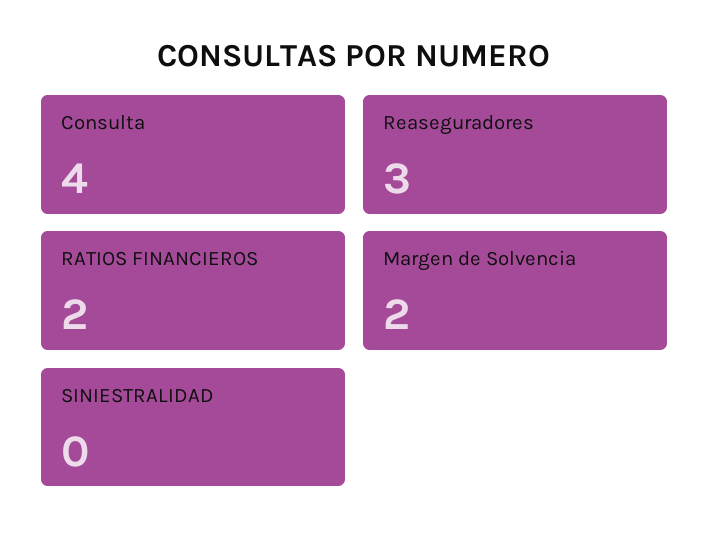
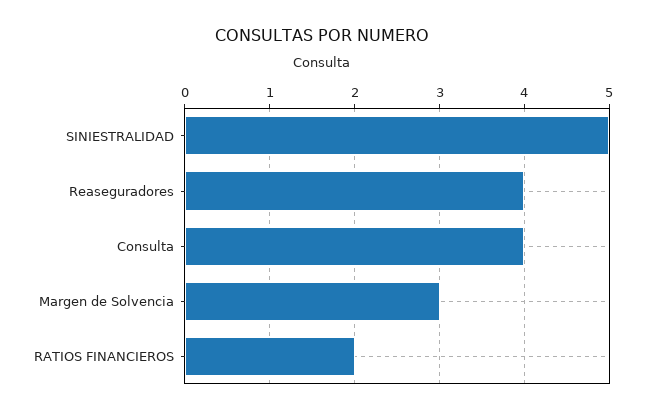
  {
    "Consulta": 4,
-   "Reaseguradores": 3,
+   "Reaseguradores": 4,
    "RATIOS FINANCIEROS": 2,
-   "Margen de Solvencia": 2,
+   "Margen de Solvencia": 3,
-   "SINIESTRALIDAD": 0
+   "SINIESTRALIDAD": 5
  }

